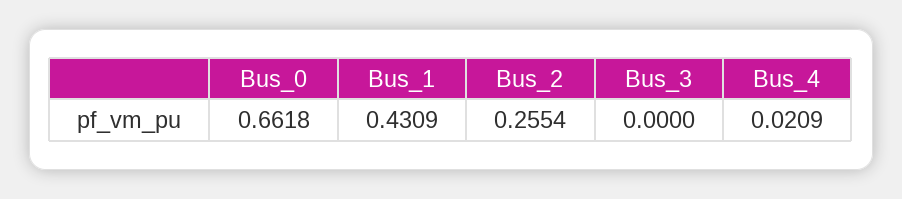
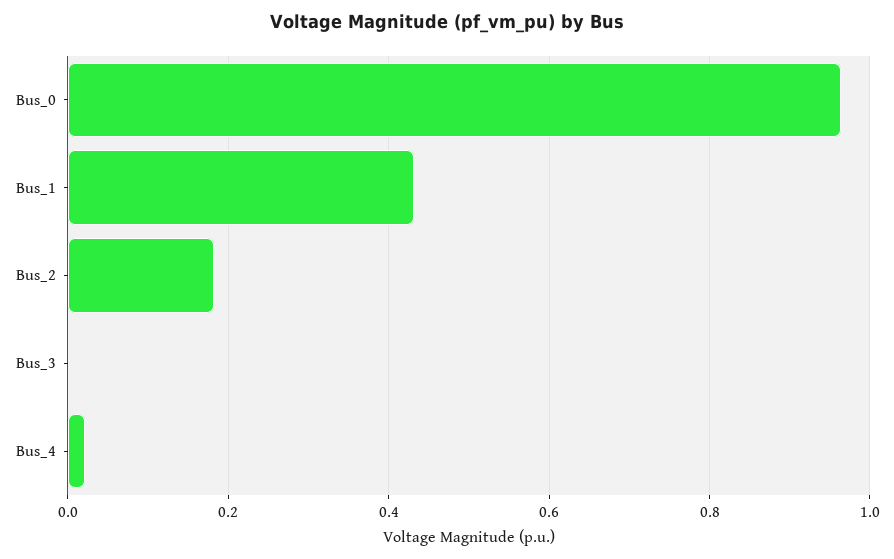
  {
-   "Bus_0": 0.6618,
+   "Bus_0": 0.96,
    "Bus_1": 0.4309,
-   "Bus_2": 0.2554,
+   "Bus_2": 0.18,
    "Bus_3": 0,
    "Bus_4": 0.0209
  }

